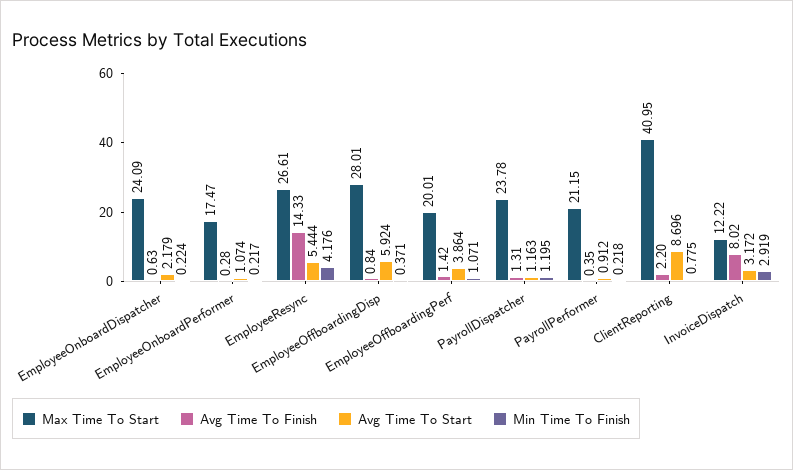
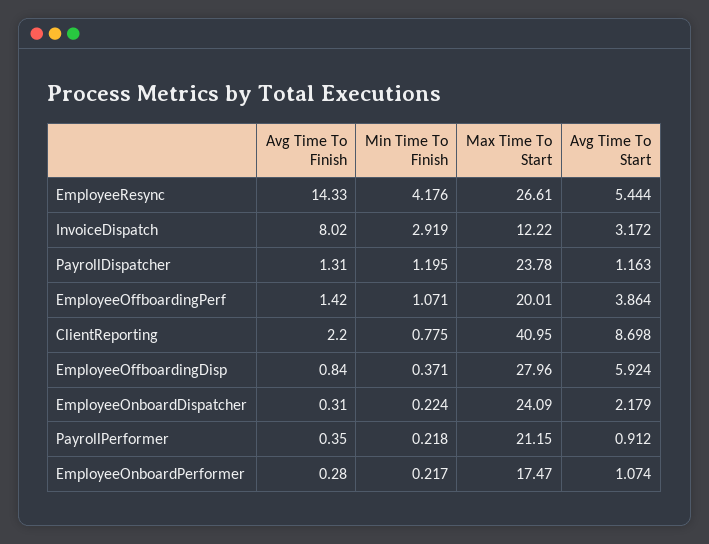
  {
    "Max Time To Start": {
      "EmployeeOnboardDispatcher": 24.09,
      "EmployeeOnboardPerformer": 17.47,
      "EmployeeResync": 26.61,
-     "EmployeeOffboardingDisp": 28.01,
+     "EmployeeOffboardingDisp": 27.96,
      "EmployeeOffboardingPerf": 20.01,
      "PayrollDispatcher": 23.78,
      "PayrollPerformer": 21.15,
      "ClientReporting": 40.95,
      "InvoiceDispatch": 12.22
    },
    "Avg Time To Finish": {
-     "EmployeeOnboardDispatcher": 0.63,
+     "EmployeeOnboardDispatcher": 0.31,
      "EmployeeOnboardPerformer": 0.28,
      "EmployeeResync": 14.33,
      "EmployeeOffboardingDisp": 0.84,
      "EmployeeOffboardingPerf": 1.42,
      "PayrollDispatcher": 1.31,
      "PayrollPerformer": 0.35,
      "ClientReporting": 2.2,
      "InvoiceDispatch": 8.02
    },
    "Avg Time To Start": {
      "EmployeeOnboardDispatcher": 2.179,
      "EmployeeOnboardPerformer": 1.074,
      "EmployeeResync": 5.444,
      "EmployeeOffboardingDisp": 5.924,
      "EmployeeOffboardingPerf": 3.864,
      "PayrollDispatcher": 1.163,
      "PayrollPerformer": 0.912,
-     "ClientReporting": 8.696,
+     "ClientReporting": 8.698,
      "InvoiceDispatch": 3.172
    },
    "Min Time To Finish": {
      "EmployeeOnboardDispatcher": 0.224,
      "EmployeeOnboardPerformer": 0.217,
      "EmployeeResync": 4.176,
      "EmployeeOffboardingDisp": 0.371,
      "EmployeeOffboardingPerf": 1.071,
      "PayrollDispatcher": 1.195,
      "PayrollPerformer": 0.218,
      "ClientReporting": 0.775,
      "InvoiceDispatch": 2.919
    }
  }

